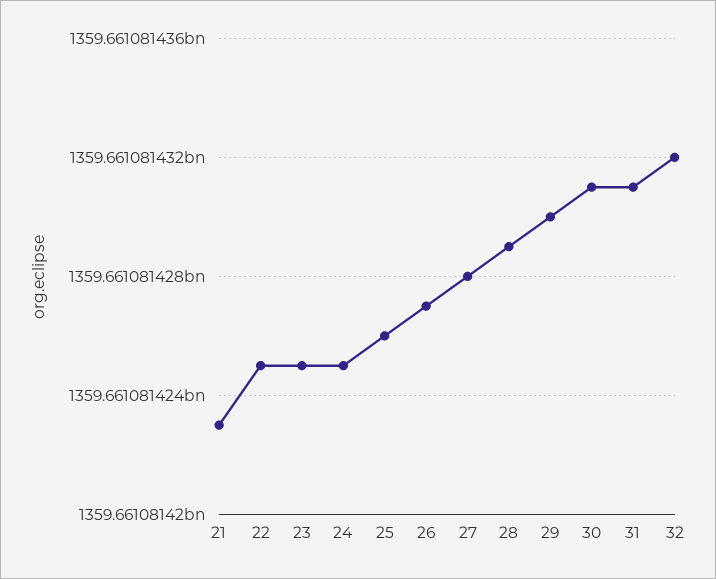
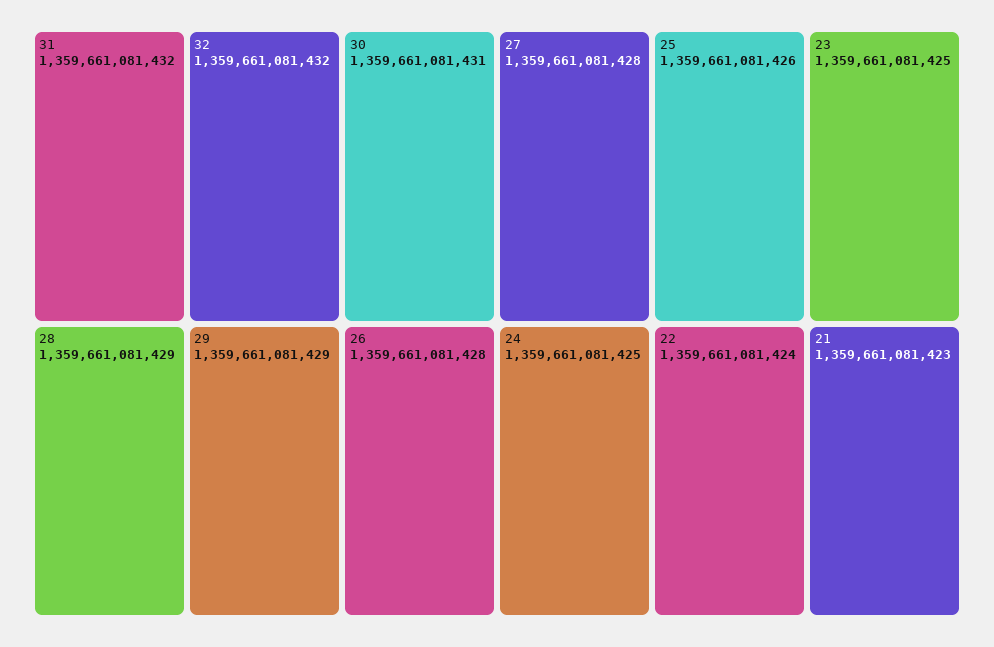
  {
    "21": 1359661081423,
-   "22": 1359661081425,
+   "22": 1359661081424,
    "23": 1359661081425,
    "24": 1359661081425,
    "25": 1359661081426,
-   "26": 1359661081427,
+   "26": 1359661081428,
    "27": 1359661081428,
    "28": 1359661081429,
-   "29": 1359661081430,
+   "29": 1359661081429,
    "30": 1359661081431,
-   "31": 1359661081431,
+   "31": 1359661081432,
    "32": 1359661081432
  }

